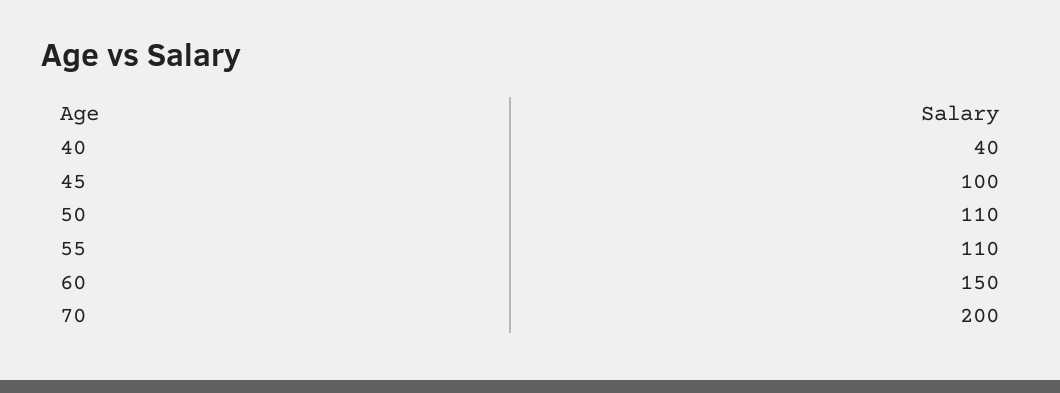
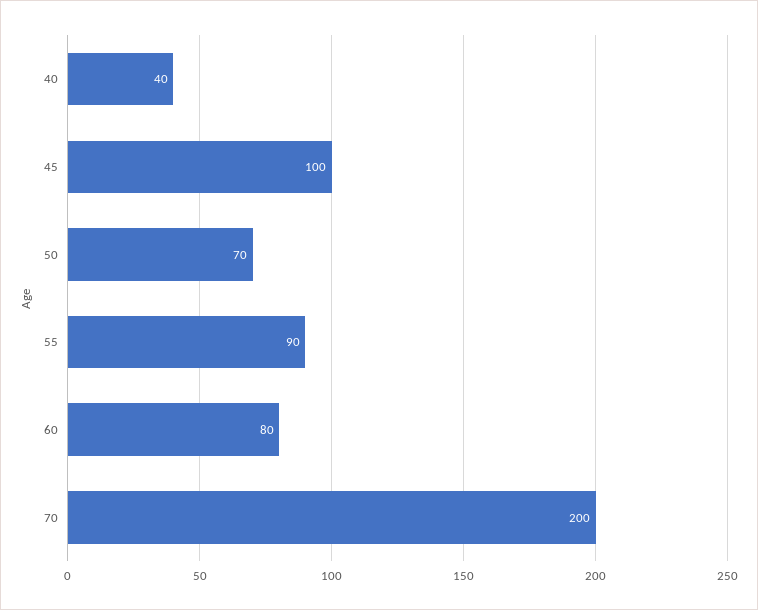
  {
    "40": 40,
    "45": 100,
-   "50": 110,
+   "50": 70,
-   "55": 110,
+   "55": 90,
-   "60": 150,
+   "60": 80,
    "70": 200
  }

